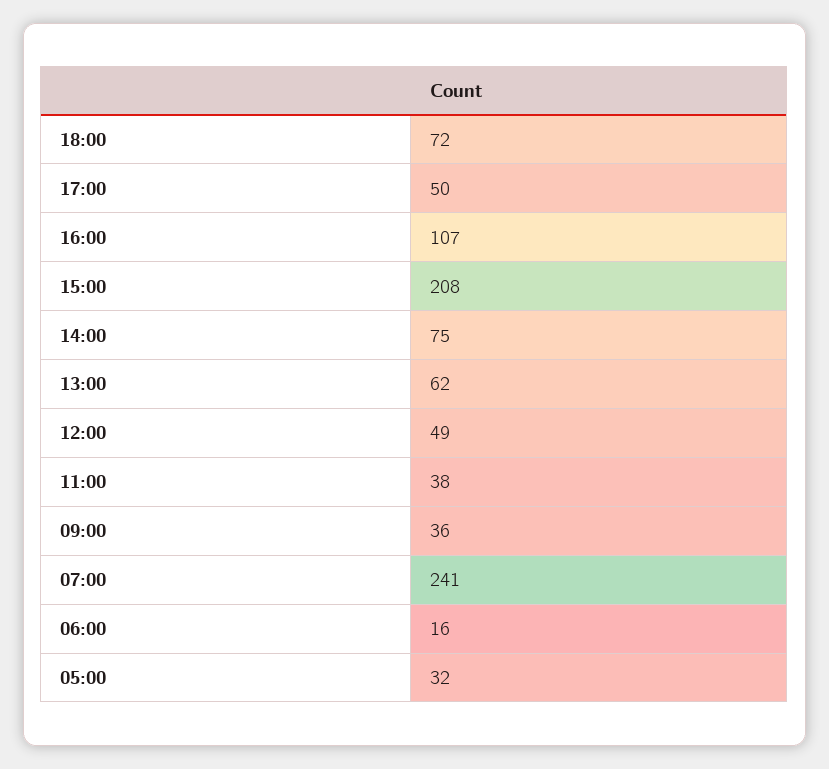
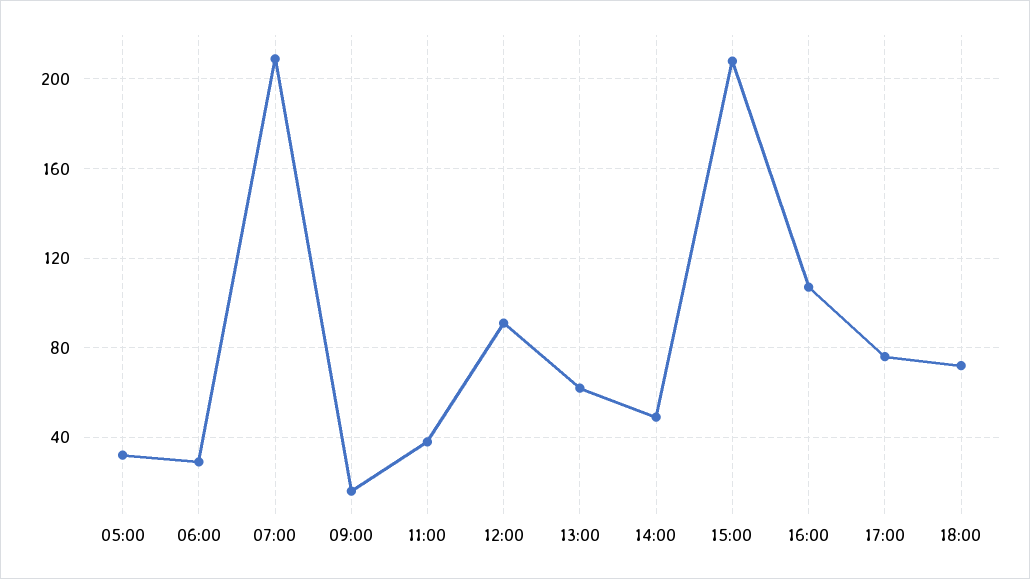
  {
    "18:00": 72,
-   "17:00": 50,
+   "17:00": 75,
    "16:00": 107,
    "15:00": 208,
-   "14:00": 75,
+   "14:00": 50,
    "13:00": 62,
-   "12:00": 49,
+   "12:00": 90,
    "11:00": 38,
-   "09:00": 36,
+   "09:00": 15,
-   "07:00": 241,
+   "07:00": 210,
-   "06:00": 16,
+   "06:00": 30,
    "05:00": 32
  }

